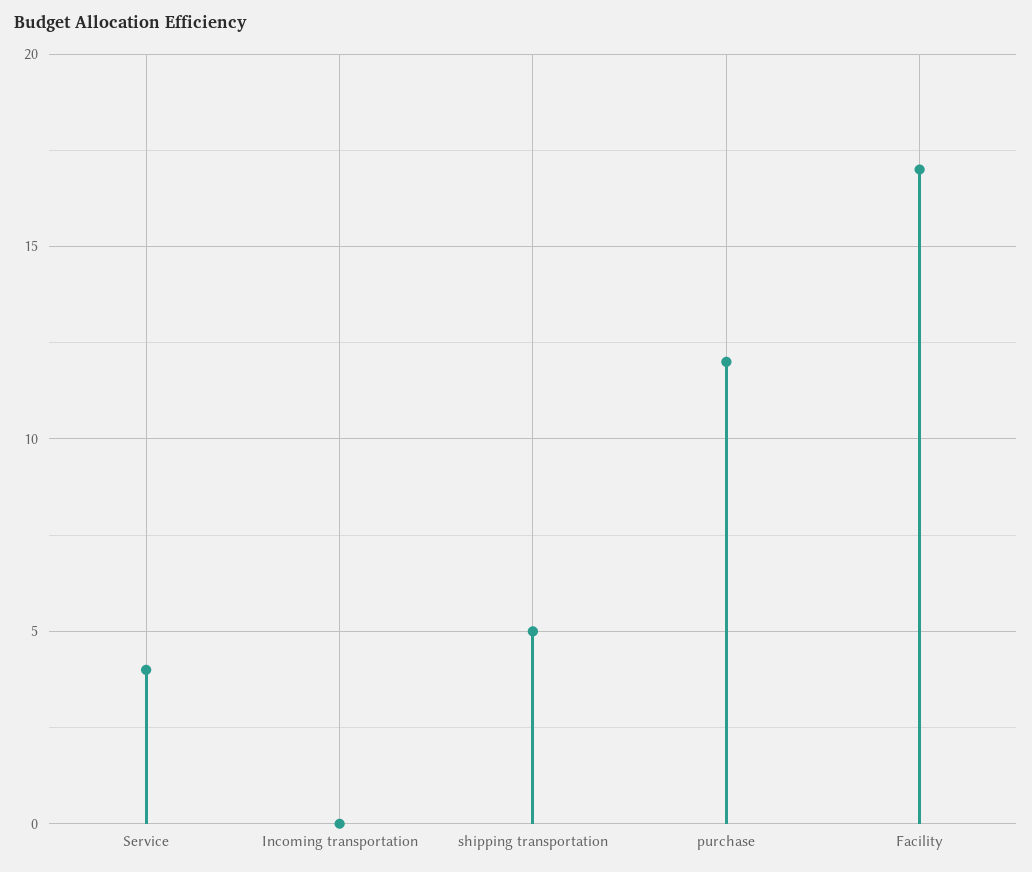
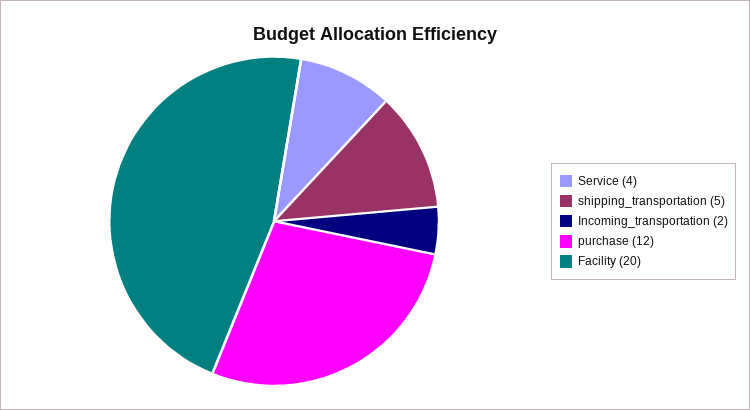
  {
    "Service": 4,
-   "Incoming transportation": 0,
+   "Incoming transportation": 2,
    "shipping transportation": 5,
    "purchase": 12,
-   "Facility": 17
+   "Facility": 20
  }

